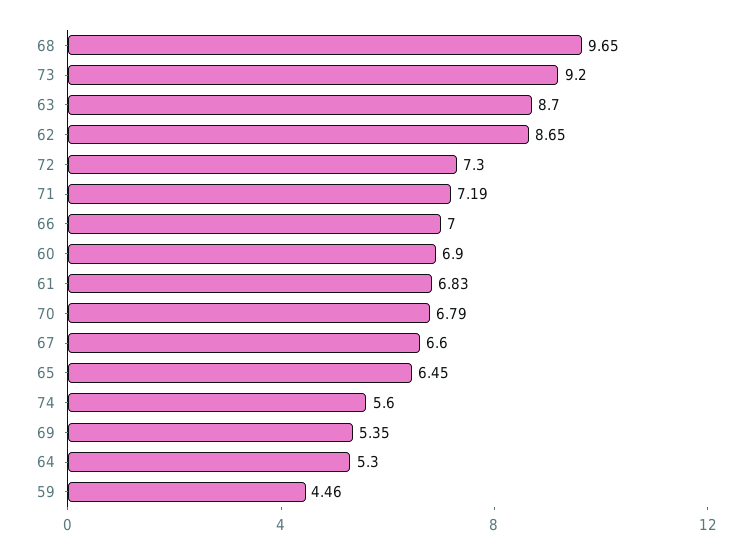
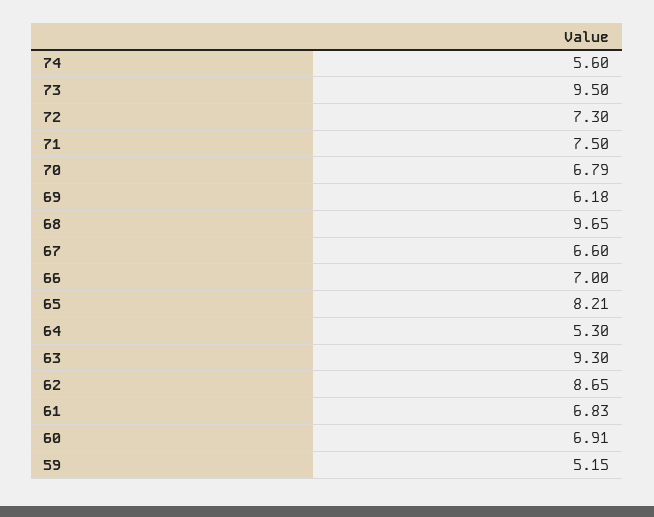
  {
    "68": 9.65,
-   "73": 9.2,
+   "73": 9.5,
-   "63": 8.7,
+   "63": 9.3,
    "62": 8.65,
    "72": 7.3,
-   "71": 7.19,
+   "71": 7.5,
    "66": 7,
-   "60": 6.9,
+   "60": 6.91,
    "61": 6.83,
    "70": 6.79,
    "67": 6.6,
-   "65": 6.45,
+   "65": 8.21,
    "74": 5.6,
-   "69": 5.35,
+   "69": 6.18,
    "64": 5.3,
-   "59": 4.46
+   "59": 5.15
  }

